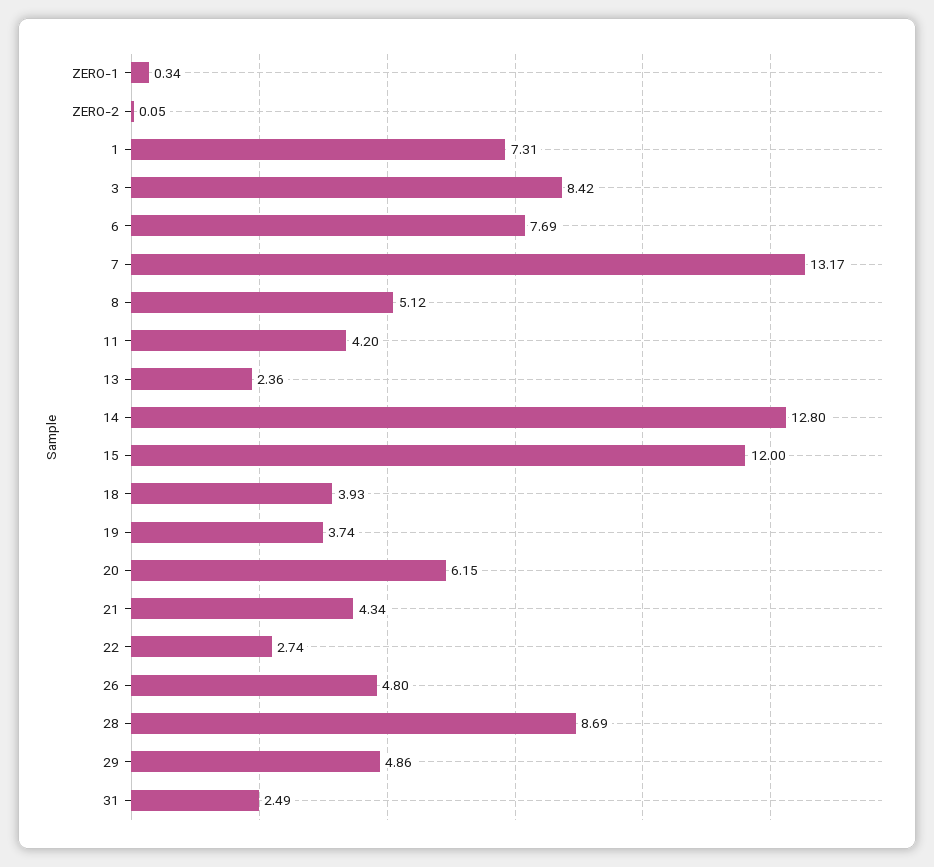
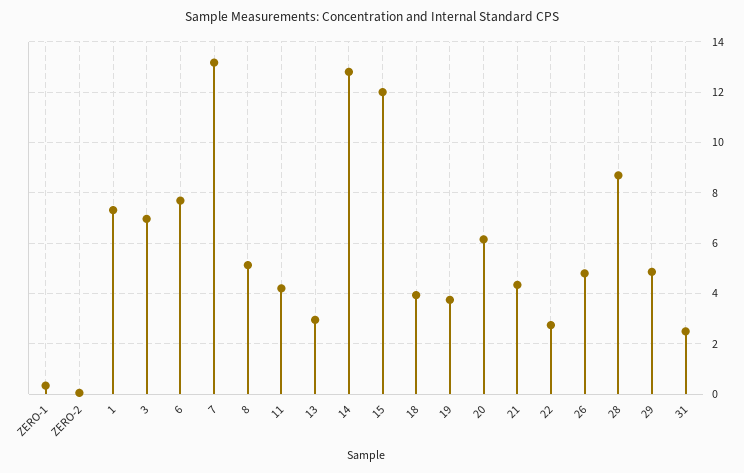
  {
    "ZERO-1": 0.34,
    "ZERO-2": 0.05,
    "1": 7.31,
-   "3": 8.42,
+   "3": 7,
    "6": 7.69,
    "7": 13.17,
    "8": 5.12,
    "11": 4.2,
-   "13": 2.36,
+   "13": 3,
    "14": 12.8,
    "15": 12,
    "18": 3.93,
    "19": 3.74,
    "20": 6.15,
    "21": 4.34,
    "22": 2.74,
    "26": 4.8,
    "28": 8.69,
    "29": 4.86,
    "31": 2.49
  }

